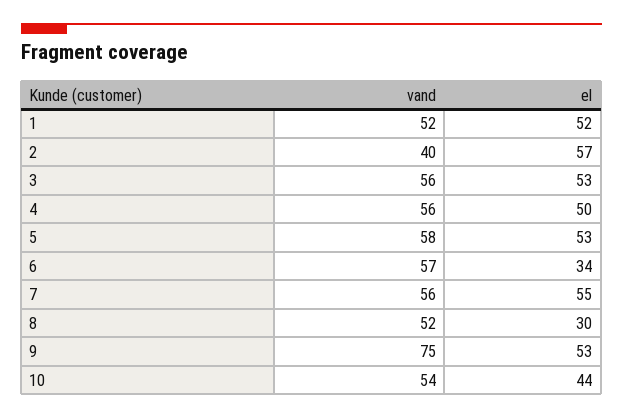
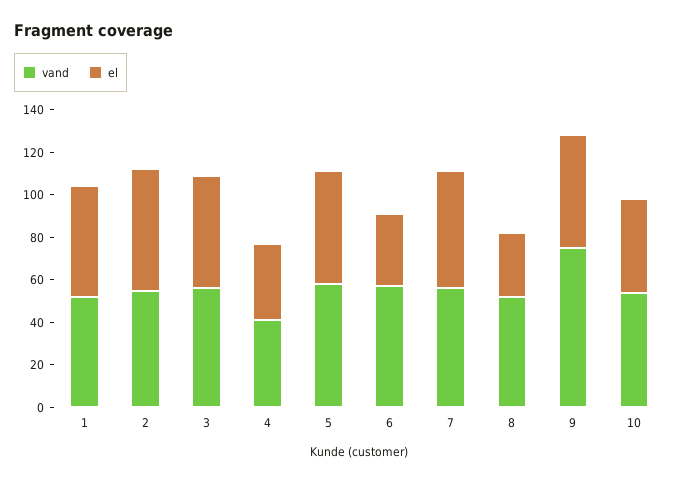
  {
    "vand": {
      "1": 52,
-     "2": 40,
+     "2": 55,
      "3": 56,
-     "4": 56,
+     "4": 40,
      "5": 58,
      "6": 57,
      "7": 56,
      "8": 52,
      "9": 75,
      "10": 54
    },
    "el": {
      "1": 52,
      "2": 57,
      "3": 53,
-     "4": 50,
+     "4": 35,
      "5": 53,
      "6": 34,
      "7": 55,
      "8": 30,
      "9": 53,
      "10": 44
    }
  }

